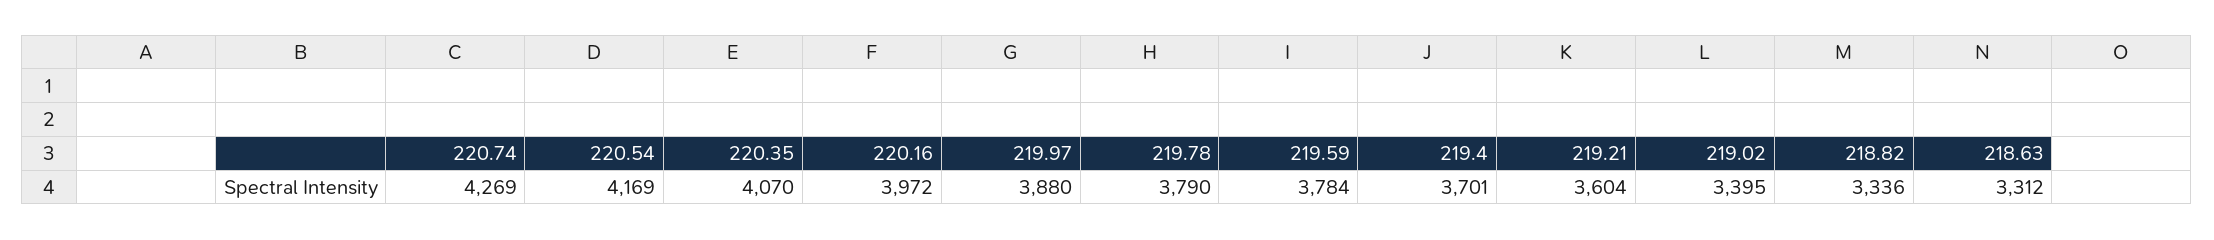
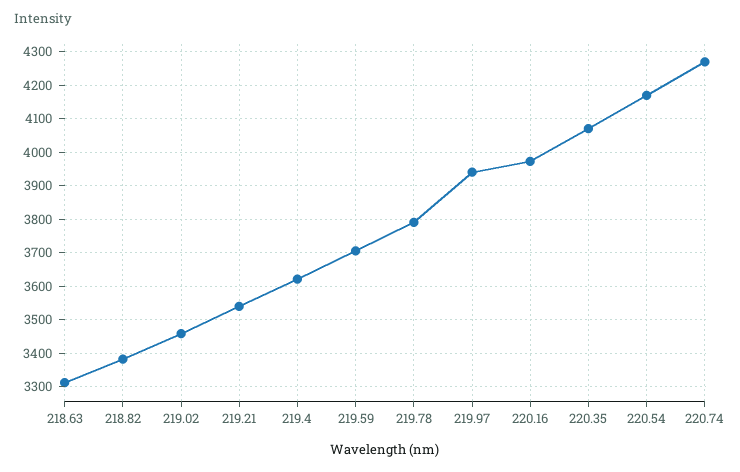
  {
    "220.74": 4269,
    "220.54": 4169,
    "220.35": 4070,
    "220.16": 3972,
-   "219.97": 3880,
+   "219.97": 3940,
    "219.78": 3790,
-   "219.59": 3784,
+   "219.59": 3700,
-   "219.4": 3701,
+   "219.4": 3620,
-   "219.21": 3604,
+   "219.21": 3540,
-   "219.02": 3395,
+   "219.02": 3460,
-   "218.82": 3336,
+   "218.82": 3380,
    "218.63": 3312
  }

